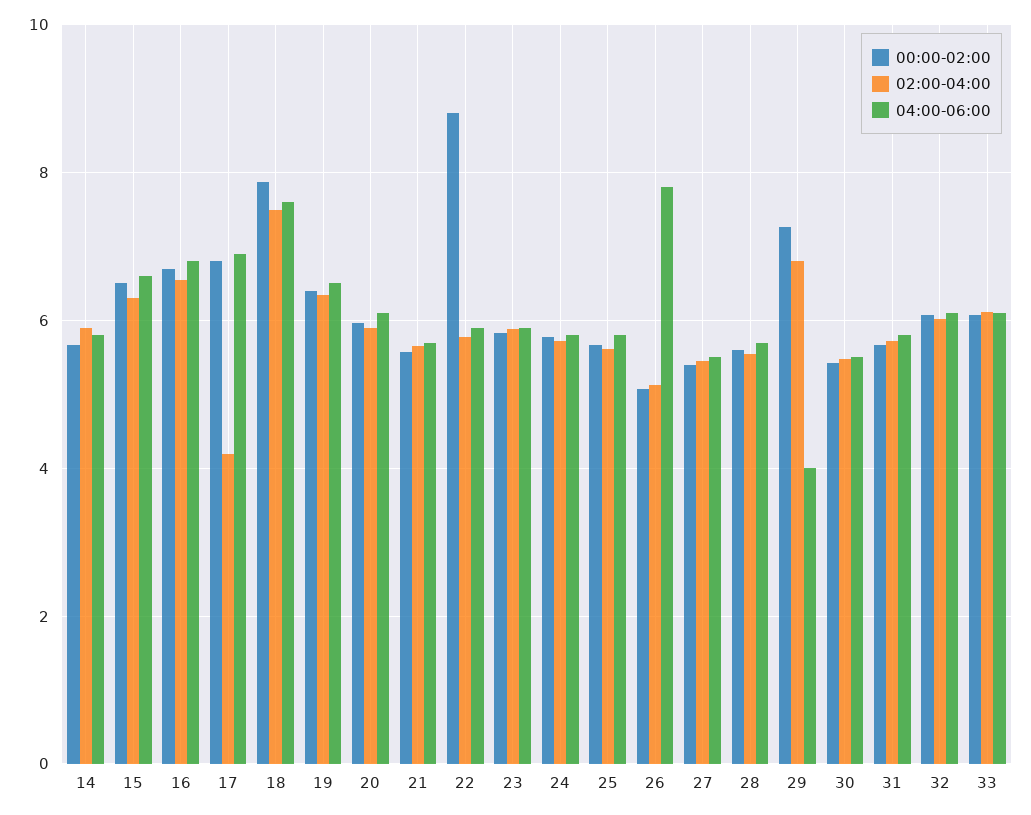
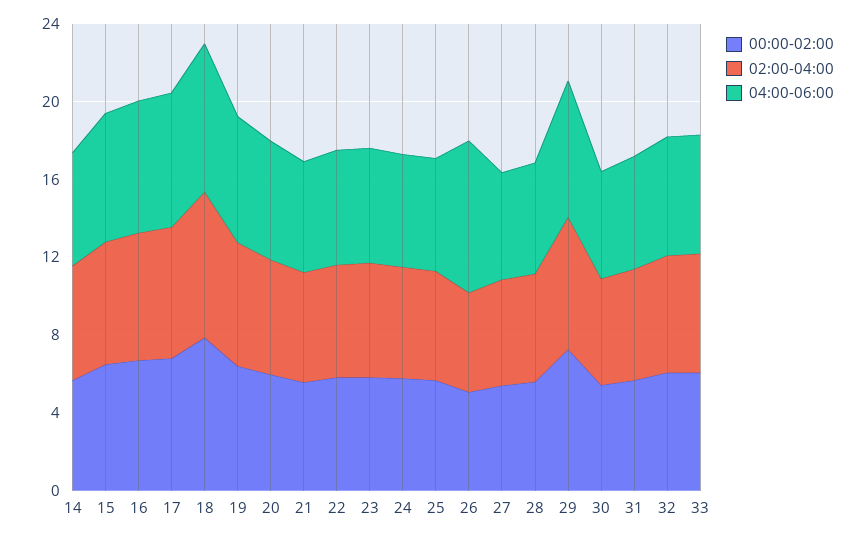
  {
    "00:00-02:00": {
      "14": 5.6,
      "15": 6.6,
      "16": 6.8,
      "17": 6.8,
      "18": 7.8,
      "19": 6.4,
      "20": 6,
      "21": 5.6,
-     "22": 8.8,
+     "22": 6,
      "23": 5.8,
      "24": 5.8,
      "25": 5.6,
      "26": 5,
      "27": 5.4,
      "28": 5.6,
      "29": 7.2,
      "30": 5.4,
      "31": 5.6,
      "32": 6,
      "33": 6
    },
    "02:00-04:00": {
      "14": 6,
      "15": 6.4,
      "16": 6.6,
-     "17": 4.2,
+     "17": 7,
      "18": 7.6,
      "19": 6.4,
      "20": 6,
      "21": 5.6,
      "22": 5.8,
      "23": 5.8,
      "24": 5.8,
      "25": 5.6,
      "26": 5.2,
      "27": 5.4,
      "28": 5.6,
      "29": 6.8,
      "30": 5.4,
      "31": 5.8,
      "32": 6,
      "33": 6.2
    },
    "04:00-06:00": {
      "14": 5.8,
      "15": 6.6,
      "16": 6.8,
      "17": 7,
      "18": 7.6,
      "19": 6.6,
      "20": 6.2,
      "21": 5.8,
      "22": 6,
      "23": 6,
      "24": 5.8,
      "25": 5.8,
      "26": 7.8,
      "27": 5.6,
      "28": 5.8,
-     "29": 4,
+     "29": 7,
      "30": 5.6,
      "31": 5.8,
      "32": 6.2,
      "33": 6.2
    }
  }

